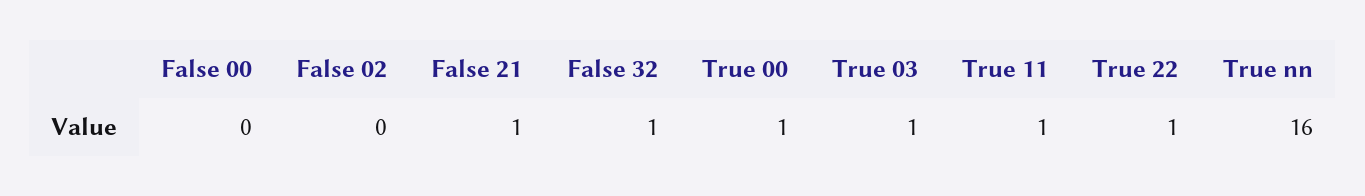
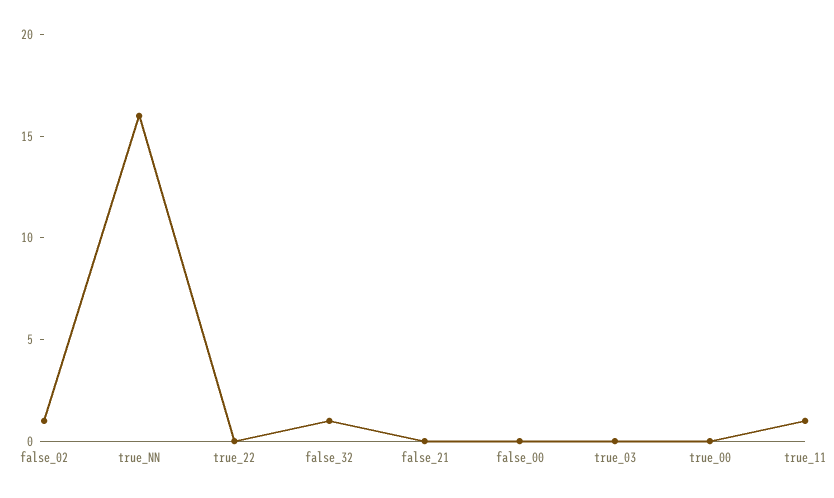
  {
    "False 00": 0,
-   "False 02": 0,
+   "False 02": 1,
-   "False 21": 1,
+   "False 21": 0,
    "False 32": 1,
-   "True 00": 1,
+   "True 00": 0,
-   "True 03": 1,
+   "True 03": 0,
    "True 11": 1,
-   "True 22": 1,
+   "True 22": 0,
    "True nn": 16
  }

